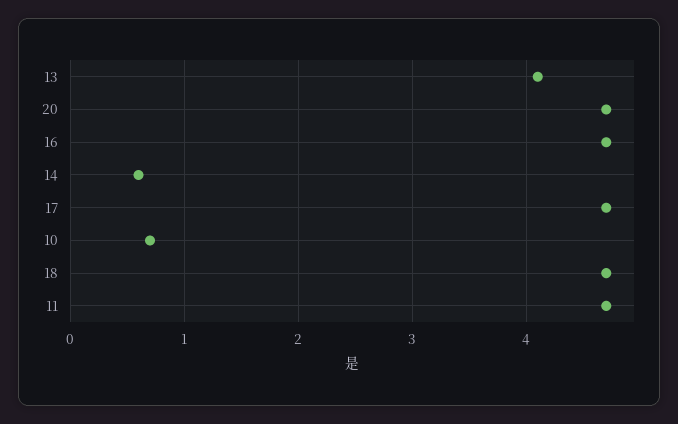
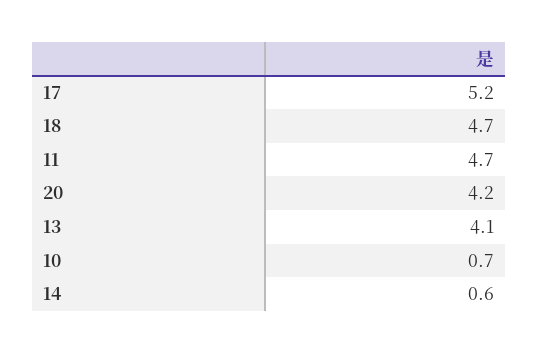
  {
    "13": 4.1,
-   "20": 4.7,
+   "20": 4.2,
-   "16": 4.7,
    "14": 0.6,
-   "17": 4.7,
+   "17": 5.2,
    "10": 0.7,
    "18": 4.7,
    "11": 4.7
  }

